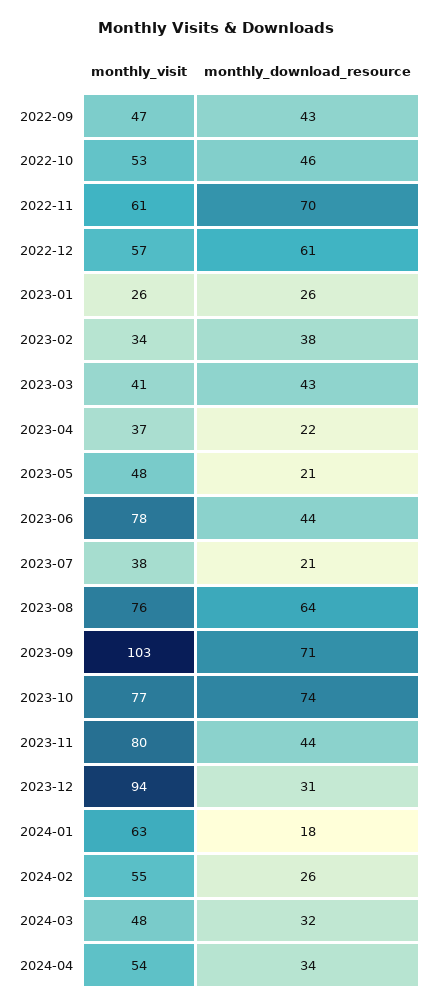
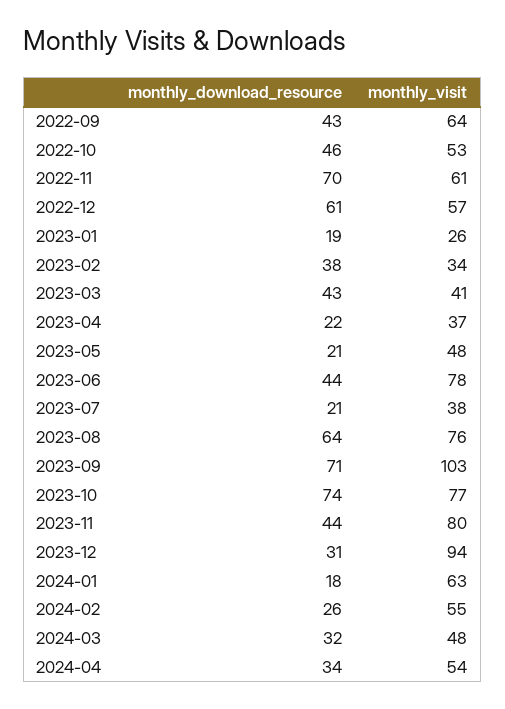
  {
    "monthly_visit": {
-     "2022-09": 47,
+     "2022-09": 64,
      "2022-10": 53,
      "2022-11": 61,
      "2022-12": 57,
      "2023-01": 26,
      "2023-02": 34,
      "2023-03": 41,
      "2023-04": 37,
      "2023-05": 48,
      "2023-06": 78,
      "2023-07": 38,
      "2023-08": 76,
      "2023-09": 103,
      "2023-10": 77,
      "2023-11": 80,
      "2023-12": 94,
      "2024-01": 63,
      "2024-02": 55,
      "2024-03": 48,
      "2024-04": 54
    },
    "monthly_download_resource": {
      "2022-09": 43,
      "2022-10": 46,
      "2022-11": 70,
      "2022-12": 61,
-     "2023-01": 26,
+     "2023-01": 19,
      "2023-02": 38,
      "2023-03": 43,
      "2023-04": 22,
      "2023-05": 21,
      "2023-06": 44,
      "2023-07": 21,
      "2023-08": 64,
      "2023-09": 71,
      "2023-10": 74,
      "2023-11": 44,
      "2023-12": 31,
      "2024-01": 18,
      "2024-02": 26,
      "2024-03": 32,
      "2024-04": 34
    }
  }

